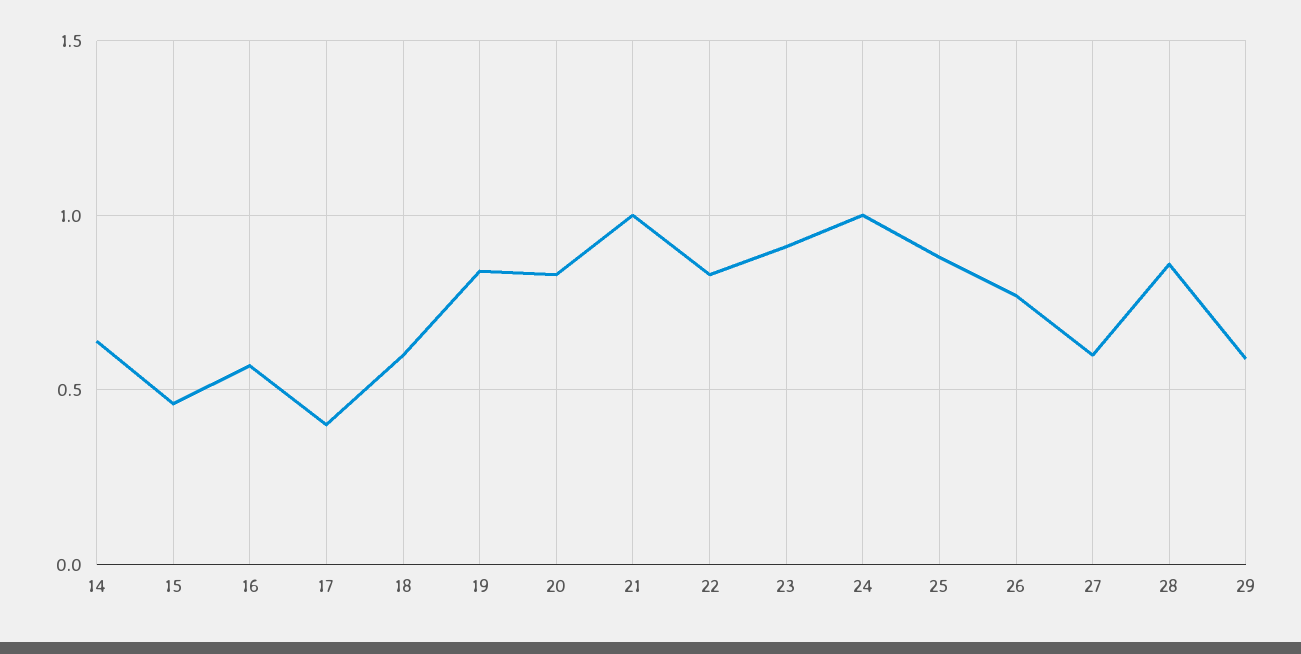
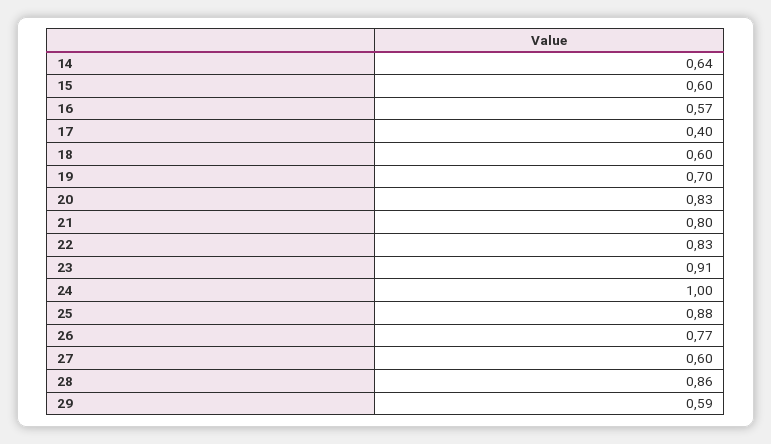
  {
    "14": 0.64,
-   "15": 0.45,
+   "15": 0.6,
    "16": 0.57,
    "17": 0.4,
    "18": 0.6,
-   "19": 0.85,
+   "19": 0.7,
    "20": 0.83,
-   "21": 1,
+   "21": 0.8,
    "22": 0.83,
    "23": 0.91,
    "24": 1,
    "25": 0.88,
    "26": 0.77,
    "27": 0.6,
    "28": 0.86,
    "29": 0.59
  }

